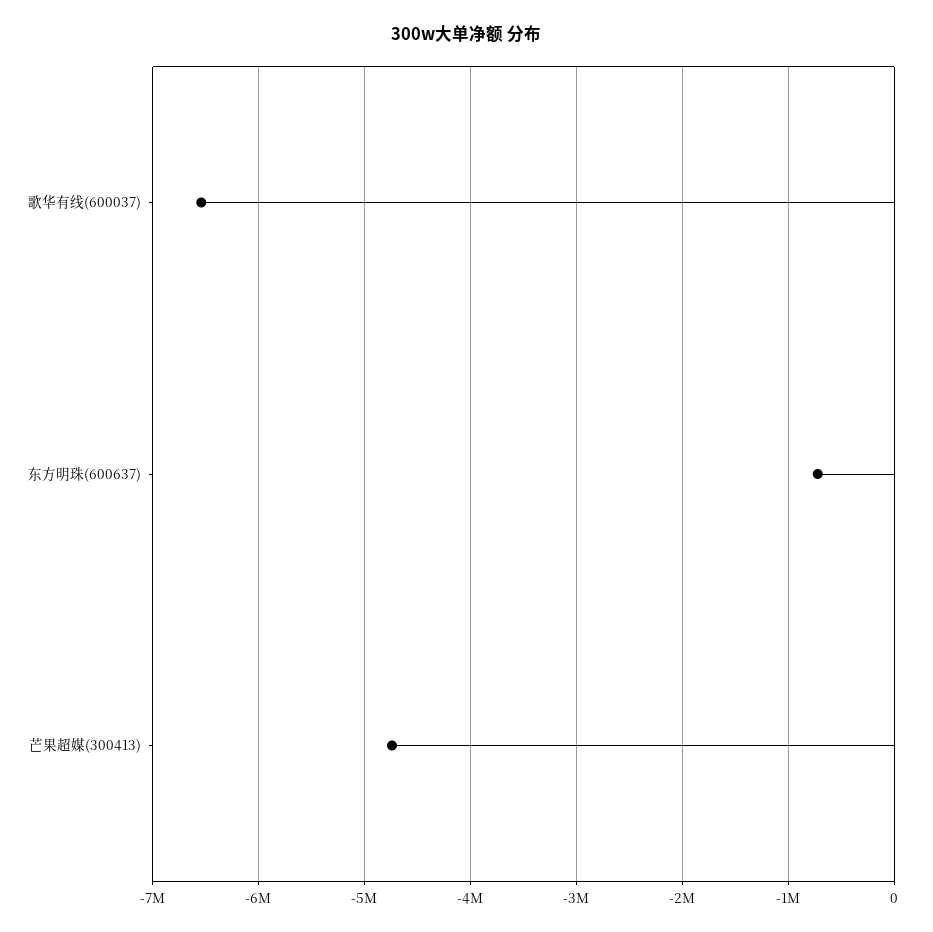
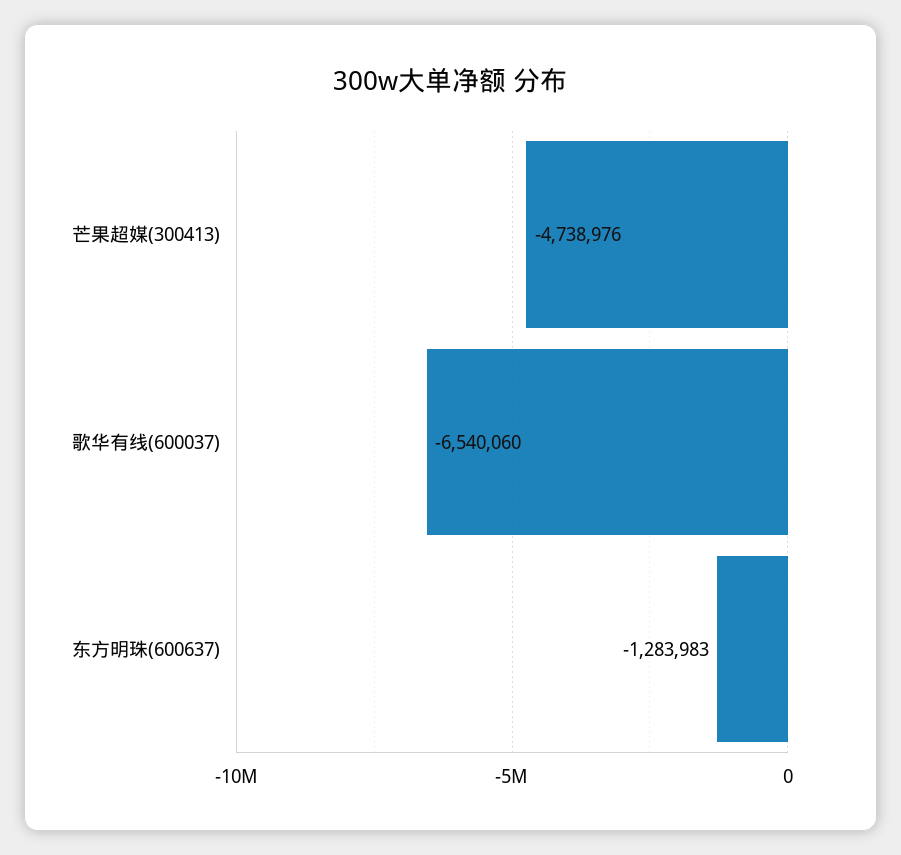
  {
    "歌华有线(600037)": -6540060,
-   "东方明珠(600637)": -700000,
+   "东方明珠(600637)": -1283983,
    "芒果超媒(300413)": -4738976
  }

